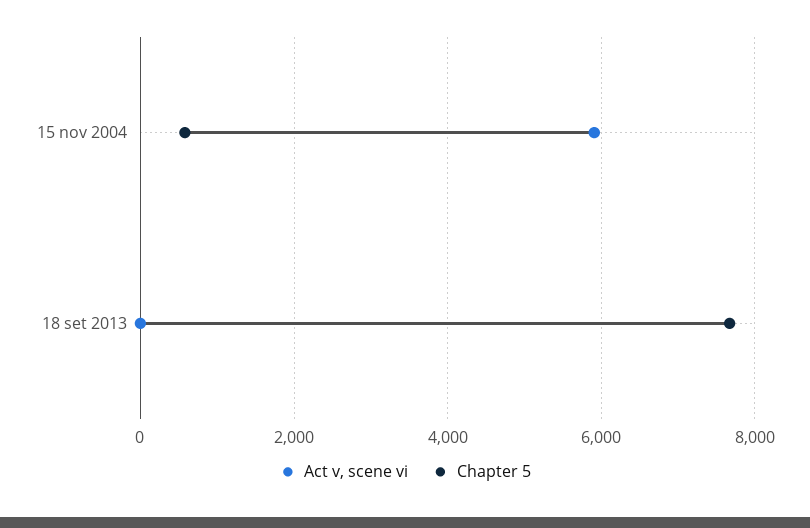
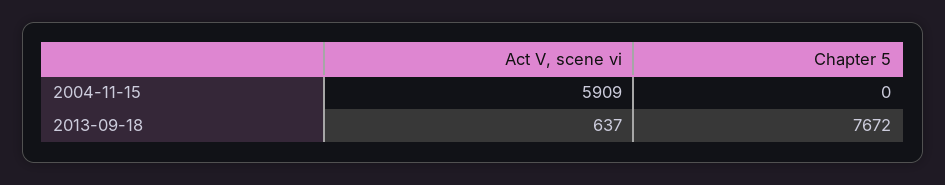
  {
    "Act v, scene vi": {
      "15 nov 2004": 5909,
-     "18 set 2013": 0
+     "18 set 2013": 637
    },
    "Chapter 5": {
-     "15 nov 2004": 600,
+     "15 nov 2004": 0,
      "18 set 2013": 7672
    }
  }

